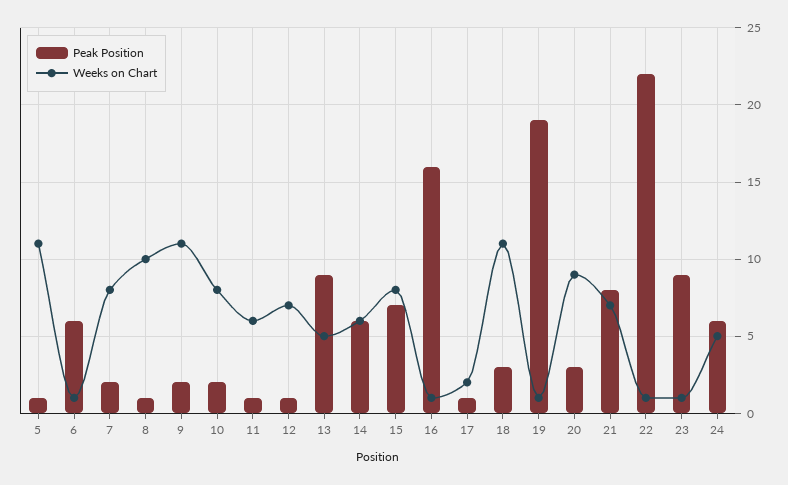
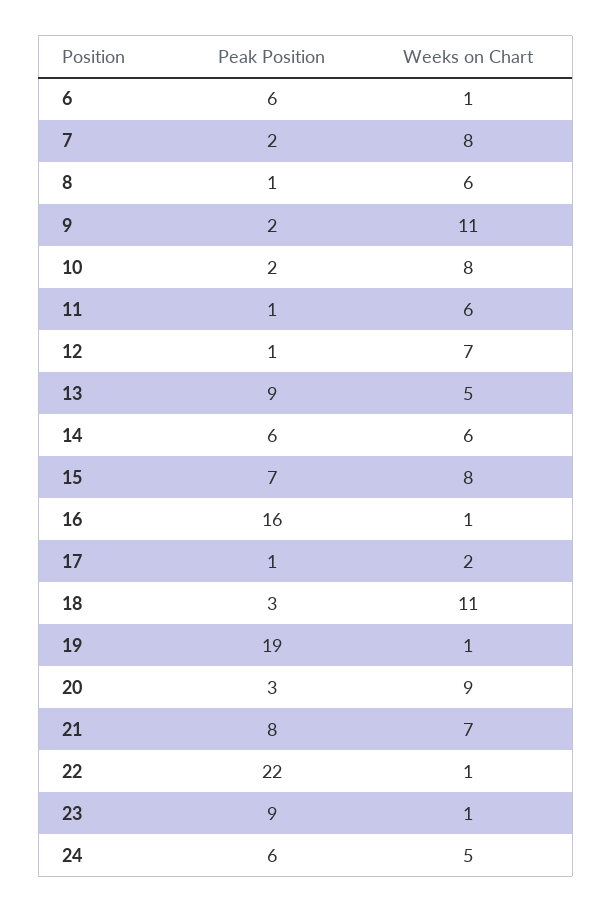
  {
    "Peak Position": {
-     "5": 1,
      "6": 6,
      "7": 2,
      "8": 1,
      "9": 2,
      "10": 2,
      "11": 1,
      "12": 1,
      "13": 9,
      "14": 6,
      "15": 7,
      "16": 16,
      "17": 1,
      "18": 3,
      "19": 19,
      "20": 3,
      "21": 8,
      "22": 22,
      "23": 9,
      "24": 6
    },
    "Weeks on Chart": {
-     "5": 11,
      "6": 1,
      "7": 8,
-     "8": 10,
+     "8": 6,
      "9": 11,
      "10": 8,
      "11": 6,
      "12": 7,
      "13": 5,
      "14": 6,
      "15": 8,
      "16": 1,
      "17": 2,
      "18": 11,
      "19": 1,
      "20": 9,
      "21": 7,
      "22": 1,
      "23": 1,
      "24": 5
    }
  }

